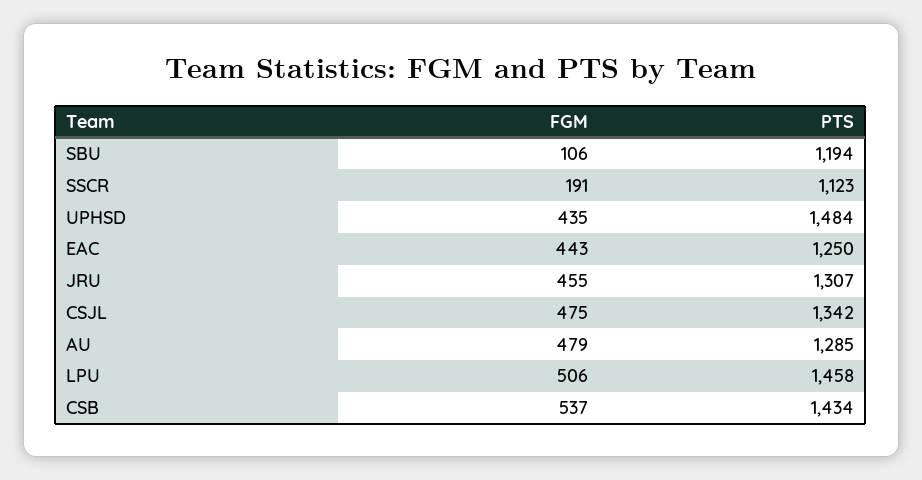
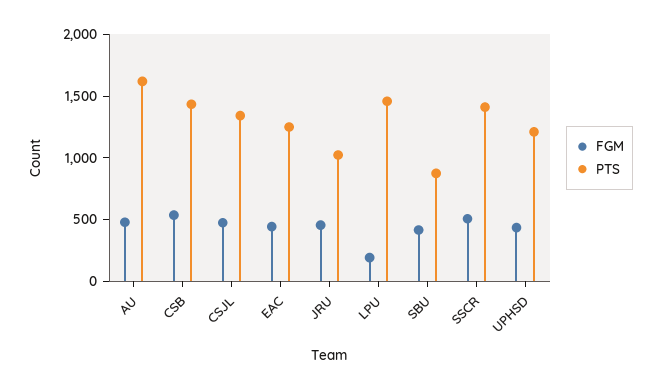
  {
    "FGM": {
-     "SBU": 106,
+     "SBU": 400,
-     "SSCR": 191,
+     "SSCR": 500,
      "UPHSD": 435,
      "EAC": 443,
      "JRU": 455,
      "CSJL": 475,
      "AU": 479,
-     "LPU": 506,
+     "LPU": 200,
      "CSB": 537
    },
    "PTS": {
-     "SBU": 1194,
+     "SBU": 900,
-     "SSCR": 1123,
+     "SSCR": 1400,
-     "UPHSD": 1484,
+     "UPHSD": 1200,
      "EAC": 1250,
-     "JRU": 1307,
+     "JRU": 1000,
      "CSJL": 1342,
-     "AU": 1285,
+     "AU": 1600,
      "LPU": 1458,
      "CSB": 1434
    }
  }

